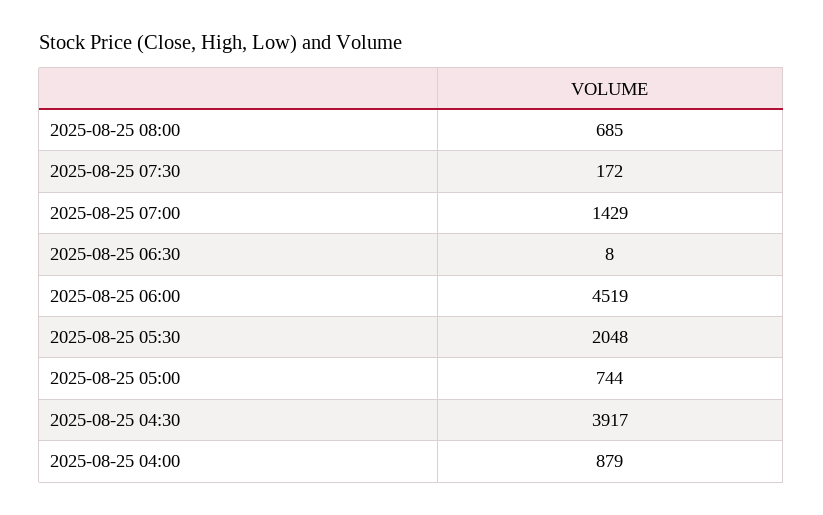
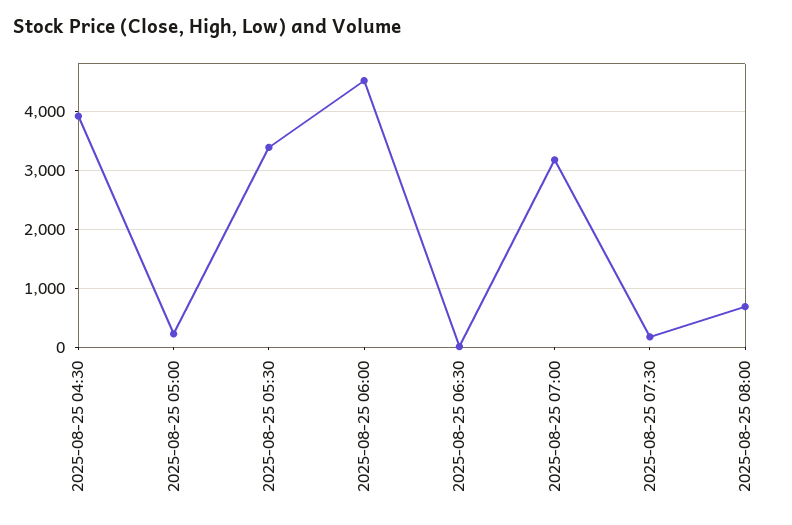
  {
    "2025-08-25 08:00": 685,
    "2025-08-25 07:30": 172,
-   "2025-08-25 07:00": 1429,
+   "2025-08-25 07:00": 3200,
    "2025-08-25 06:30": 8,
    "2025-08-25 06:00": 4519,
-   "2025-08-25 05:30": 2048,
+   "2025-08-25 05:30": 3400,
-   "2025-08-25 05:00": 744,
+   "2025-08-25 05:00": 200,
-   "2025-08-25 04:30": 3917,
+   "2025-08-25 04:30": 3917
-   "2025-08-25 04:00": 879
  }

